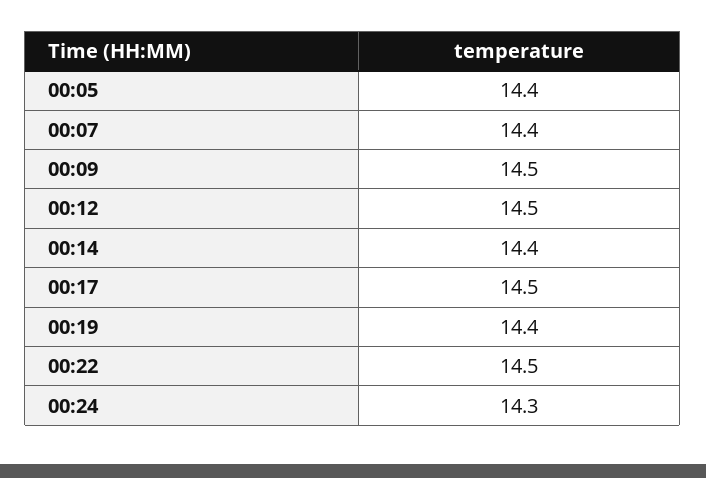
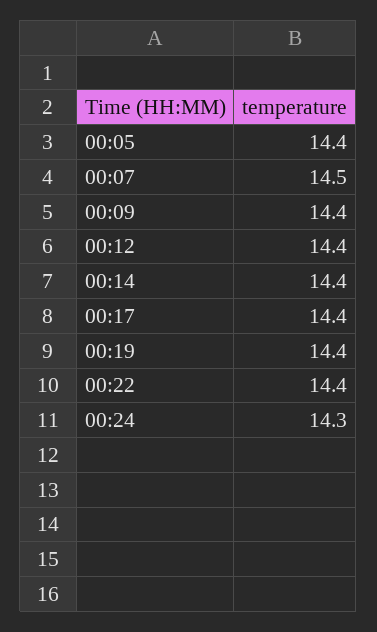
  {
    "00:05": 14.4,
-   "00:07": 14.4,
+   "00:07": 14.5,
-   "00:09": 14.5,
+   "00:09": 14.4,
-   "00:12": 14.5,
+   "00:12": 14.4,
    "00:14": 14.4,
-   "00:17": 14.5,
+   "00:17": 14.4,
    "00:19": 14.4,
-   "00:22": 14.5,
+   "00:22": 14.4,
    "00:24": 14.3
  }

